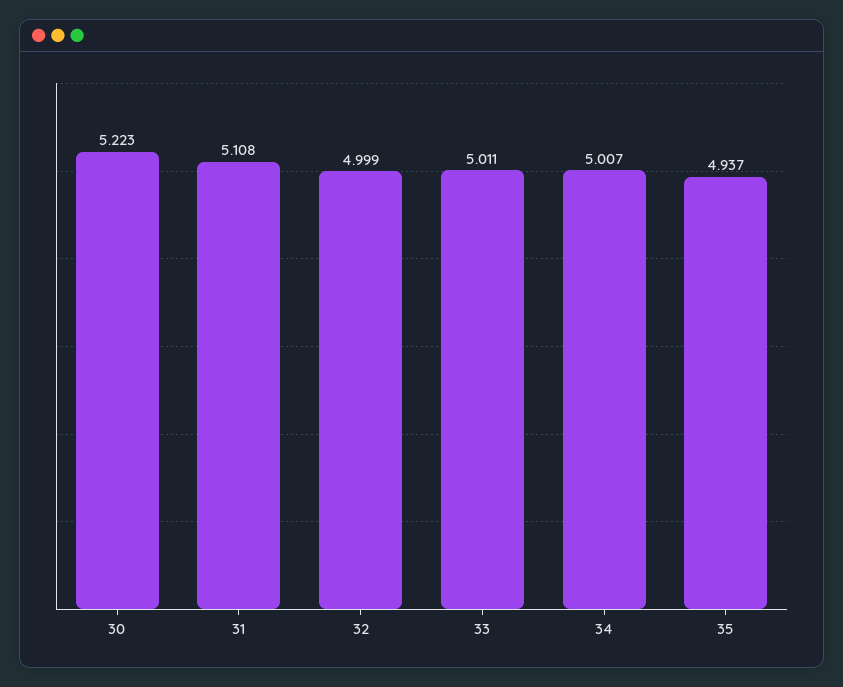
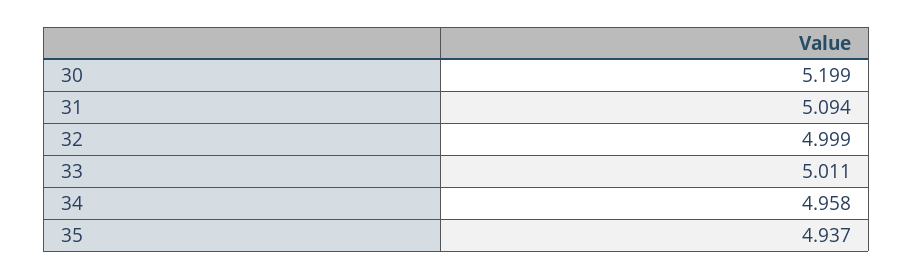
  {
-   "30": 5.223,
+   "30": 5.199,
-   "31": 5.108,
+   "31": 5.094,
    "32": 4.999,
    "33": 5.011,
-   "34": 5.007,
+   "34": 4.958,
    "35": 4.937
  }

